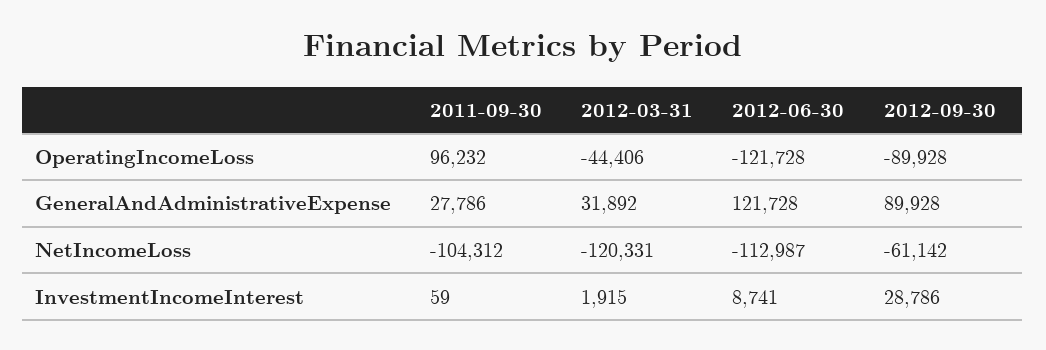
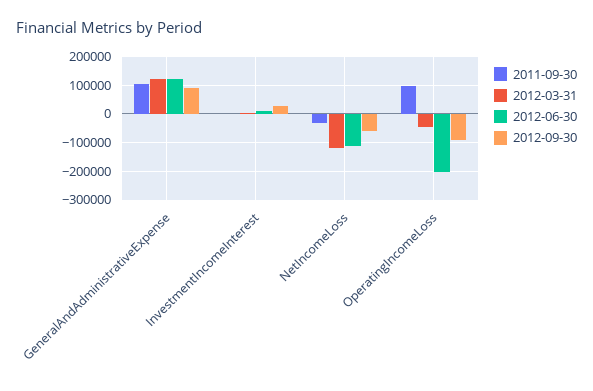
  {
    "2011-09-30": {
      "OperatingIncomeLoss": 96232,
-     "GeneralAndAdministrativeExpense": 27786,
+     "GeneralAndAdministrativeExpense": 100000,
-     "NetIncomeLoss": -104312,
+     "NetIncomeLoss": -25000,
      "InvestmentIncomeInterest": 59
    },
    "2012-03-31": {
      "OperatingIncomeLoss": -44406,
-     "GeneralAndAdministrativeExpense": 31892,
+     "GeneralAndAdministrativeExpense": 125000,
      "NetIncomeLoss": -120331,
      "InvestmentIncomeInterest": 1915
    },
    "2012-06-30": {
-     "OperatingIncomeLoss": -121728,
+     "OperatingIncomeLoss": -200000,
      "GeneralAndAdministrativeExpense": 121728,
      "NetIncomeLoss": -112987,
      "InvestmentIncomeInterest": 8741
    },
    "2012-09-30": {
      "OperatingIncomeLoss": -89928,
      "GeneralAndAdministrativeExpense": 89928,
      "NetIncomeLoss": -61142,
      "InvestmentIncomeInterest": 28786
    }
  }

